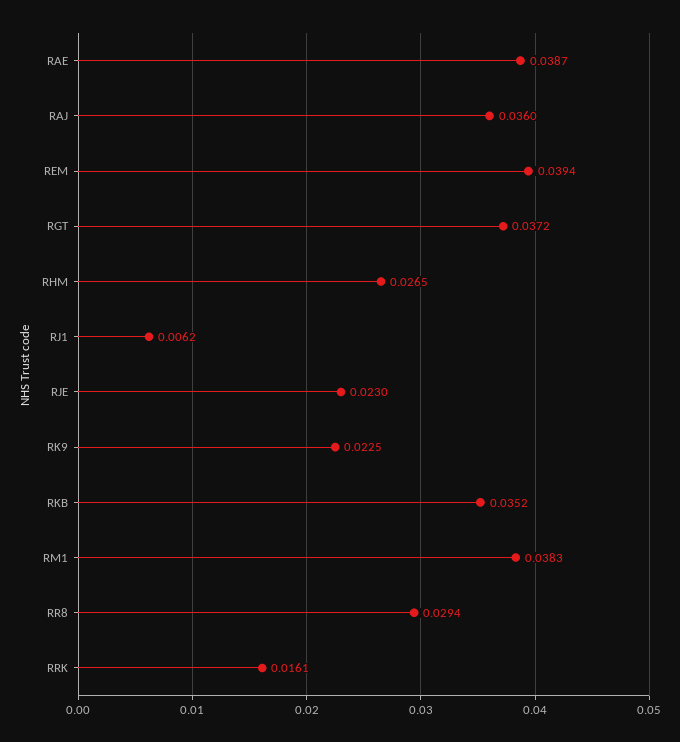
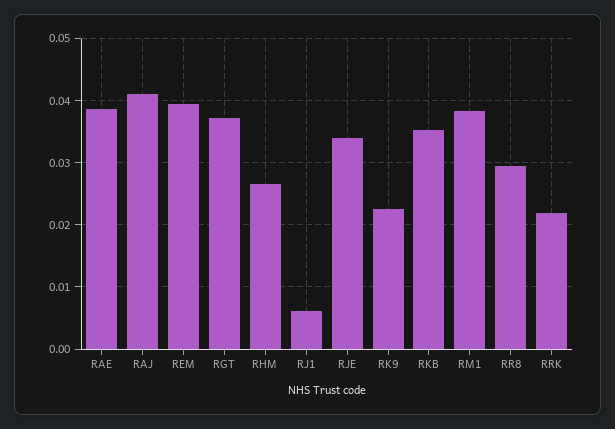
  {
    "RAE": 0.0387,
-   "RAJ": 0.036,
+   "RAJ": 0.041,
    "REM": 0.0394,
    "RGT": 0.0372,
    "RHM": 0.0265,
    "RJ1": 0.0062,
-   "RJE": 0.023,
+   "RJE": 0.034,
    "RK9": 0.0225,
    "RKB": 0.0352,
    "RM1": 0.0383,
    "RR8": 0.0294,
-   "RRK": 0.0161
+   "RRK": 0.022
  }

